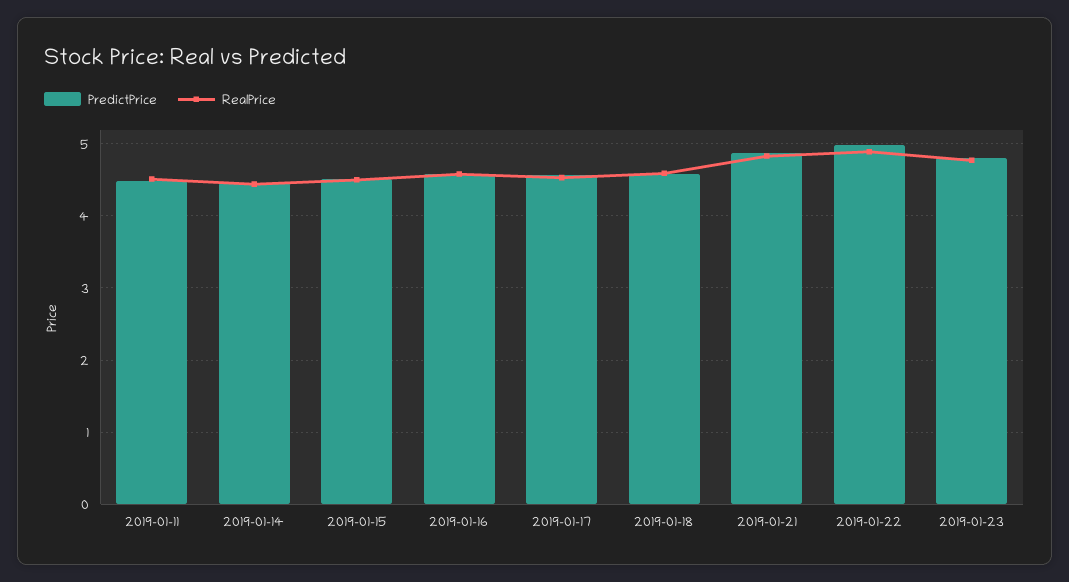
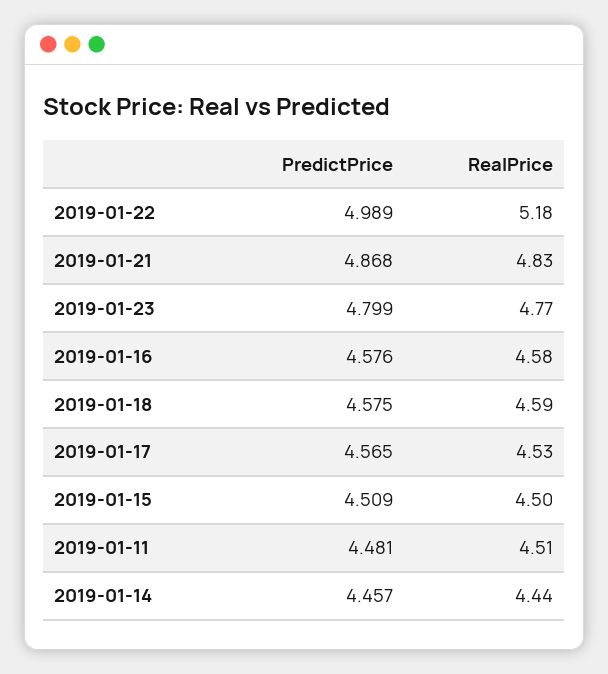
  {
    "PredictPrice": {
      "2019-01-11": 4.481,
      "2019-01-14": 4.457,
      "2019-01-15": 4.509,
      "2019-01-16": 4.576,
      "2019-01-17": 4.565,
      "2019-01-18": 4.575,
      "2019-01-21": 4.868,
      "2019-01-22": 4.989,
      "2019-01-23": 4.799
    },
    "RealPrice": {
      "2019-01-11": 4.51,
      "2019-01-14": 4.44,
      "2019-01-15": 4.5,
      "2019-01-16": 4.58,
      "2019-01-17": 4.53,
      "2019-01-18": 4.59,
      "2019-01-21": 4.83,
-     "2019-01-22": 4.9,
+     "2019-01-22": 5.18,
      "2019-01-23": 4.77
    }
  }

